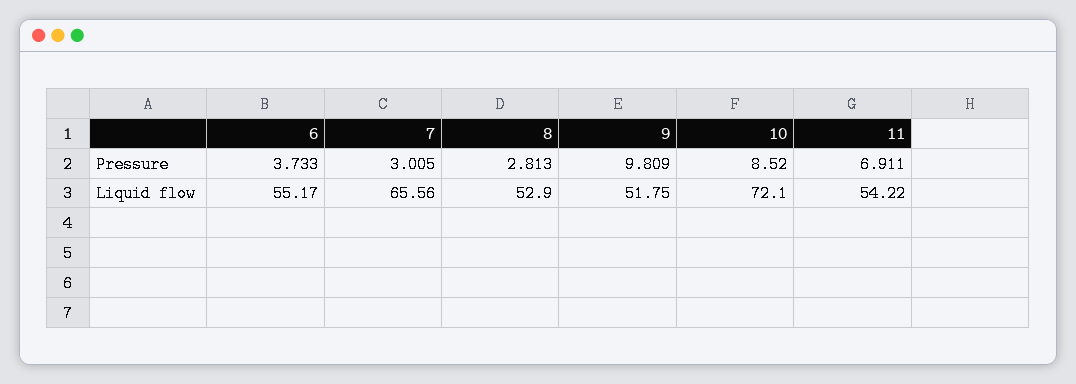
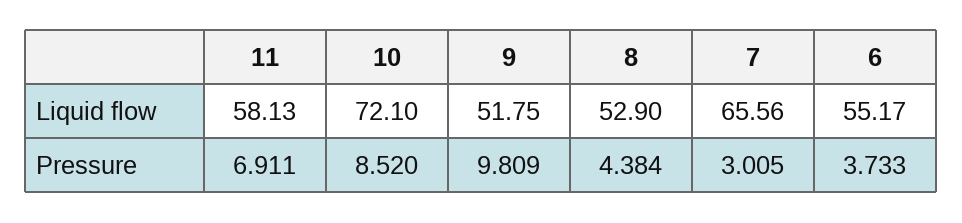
  {
    "6": {
      "Pressure": 3.733,
      "Liquid flow": 55.17
    },
    "7": {
      "Pressure": 3.005,
      "Liquid flow": 65.56
    },
    "8": {
-     "Pressure": 2.813,
+     "Pressure": 4.384,
      "Liquid flow": 52.9
    },
    "9": {
      "Pressure": 9.809,
      "Liquid flow": 51.75
    },
    "10": {
      "Pressure": 8.52,
      "Liquid flow": 72.1
    },
    "11": {
      "Pressure": 6.911,
-     "Liquid flow": 54.22
+     "Liquid flow": 58.13
    }
  }

